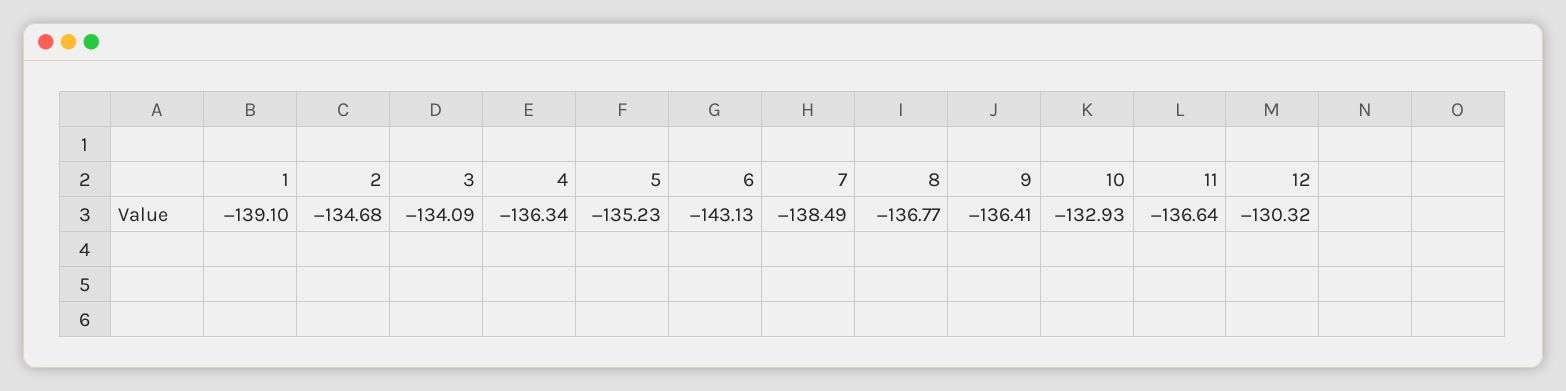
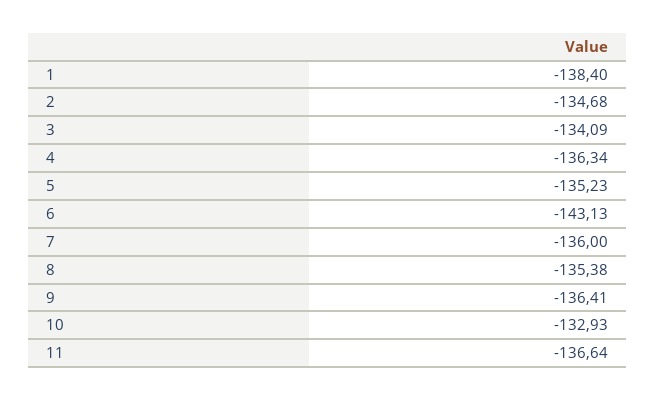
  {
-   "1": -139.1,
+   "1": -138.4,
    "2": -134.68,
    "3": -134.09,
    "4": -136.34,
    "5": -135.23,
    "6": -143.13,
-   "7": -138.49,
+   "7": -136,
-   "8": -136.77,
+   "8": -135.38,
    "9": -136.41,
    "10": -132.93,
-   "11": -136.64,
+   "11": -136.64
-   "12": -130.32
  }

